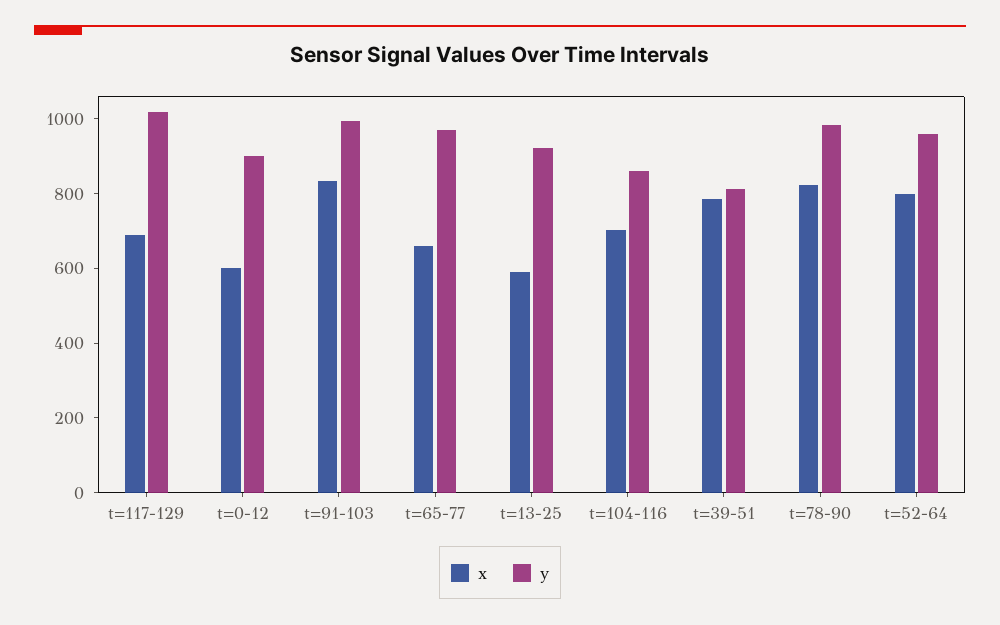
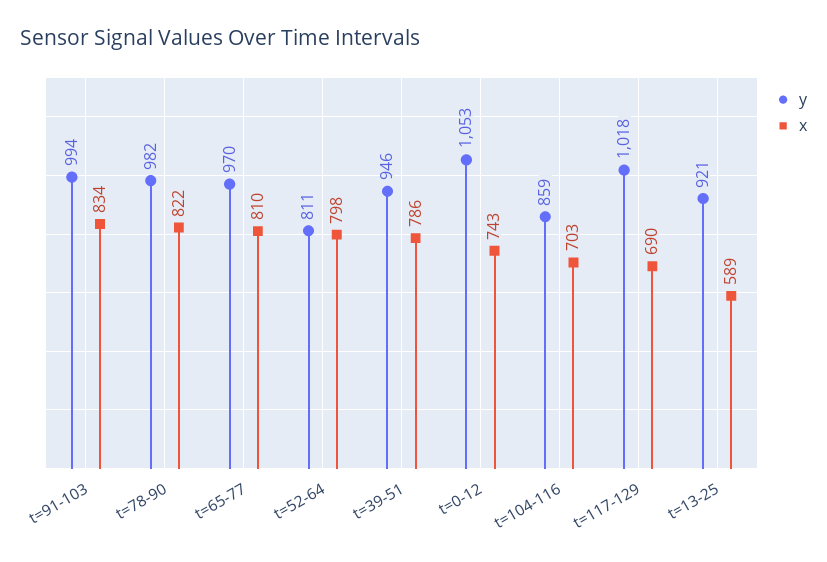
  {
    "x": {
      "t=117-129": 690,
-     "t=0-12": 600,
+     "t=0-12": 743,
      "t=91-103": 834,
-     "t=65-77": 650,
+     "t=65-77": 810,
      "t=13-25": 589,
      "t=104-116": 703,
      "t=39-51": 786,
      "t=78-90": 822,
      "t=52-64": 798
    },
    "y": {
      "t=117-129": 1018,
-     "t=0-12": 900,
+     "t=0-12": 1053,
      "t=91-103": 994,
      "t=65-77": 970,
      "t=13-25": 921,
      "t=104-116": 859,
-     "t=39-51": 800,
+     "t=39-51": 946,
      "t=78-90": 982,
-     "t=52-64": 950
+     "t=52-64": 811
    }
  }

